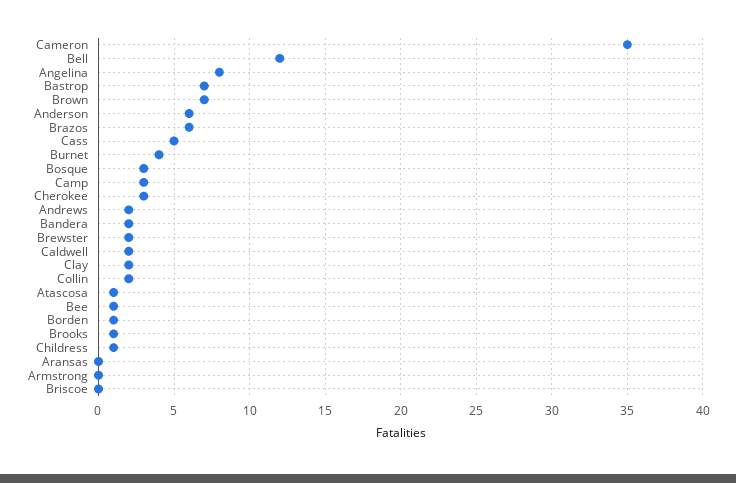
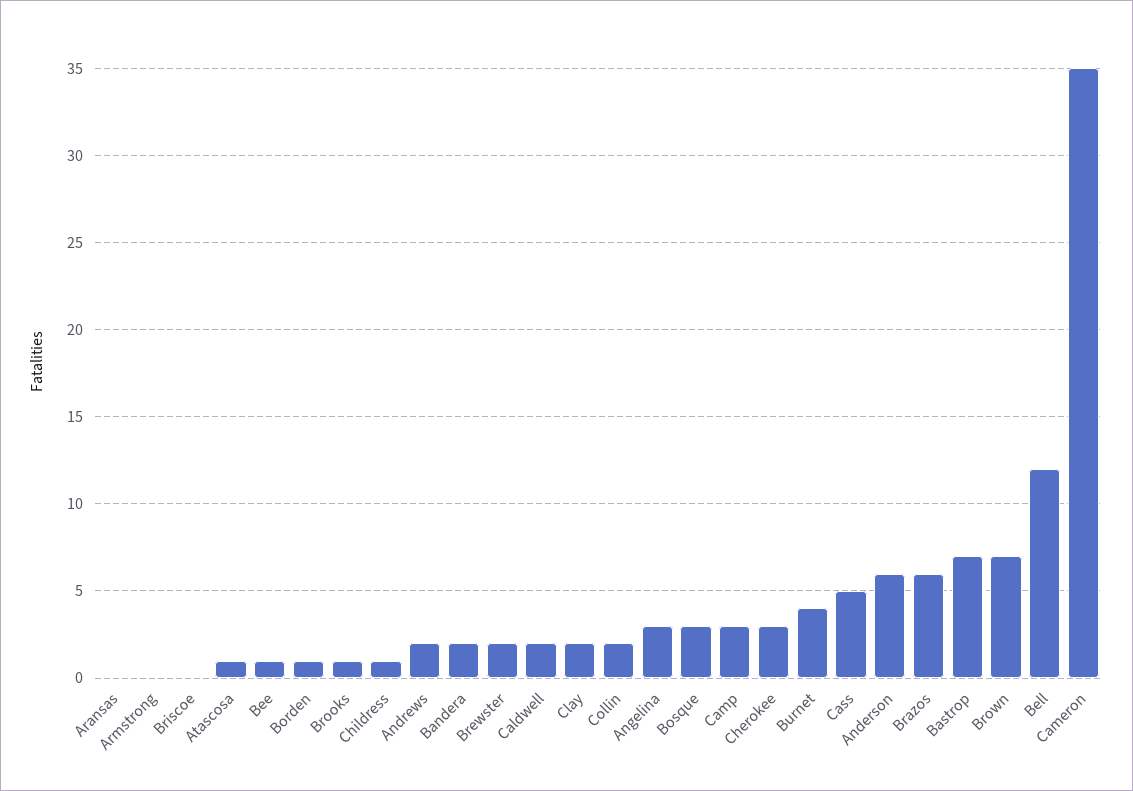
  {
    "Cameron": 35,
    "Bell": 12,
-   "Angelina": 8,
+   "Angelina": 3,
    "Bastrop": 7,
    "Brown": 7,
    "Anderson": 6,
    "Brazos": 6,
    "Cass": 5,
    "Burnet": 4,
    "Bosque": 3,
    "Camp": 3,
    "Cherokee": 3,
    "Andrews": 2,
    "Bandera": 2,
    "Brewster": 2,
    "Caldwell": 2,
    "Clay": 2,
    "Collin": 2,
    "Atascosa": 1,
    "Bee": 1,
    "Borden": 1,
    "Brooks": 1,
    "Childress": 1,
    "Aransas": 0,
    "Armstrong": 0,
    "Briscoe": 0
  }

